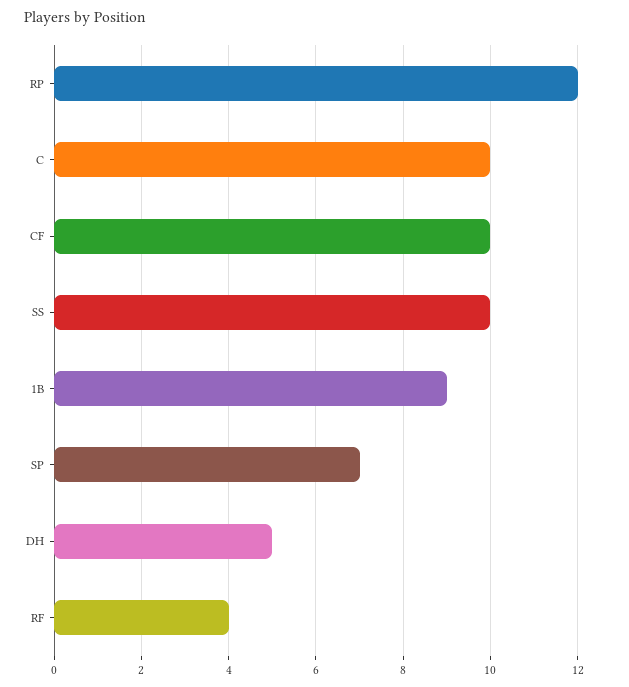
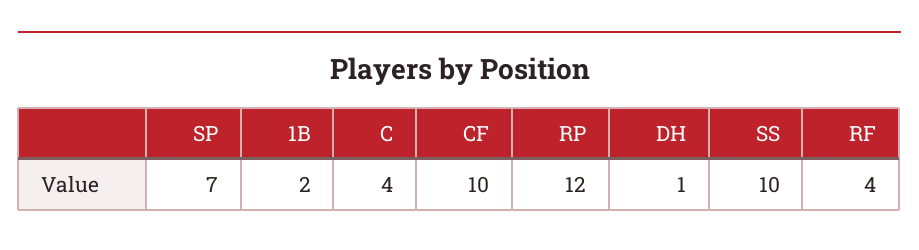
  {
    "RP": 12,
-   "C": 10,
+   "C": 4,
    "CF": 10,
    "SS": 10,
-   "1B": 9,
+   "1B": 2,
    "SP": 7,
-   "DH": 5,
+   "DH": 1,
    "RF": 4
  }

